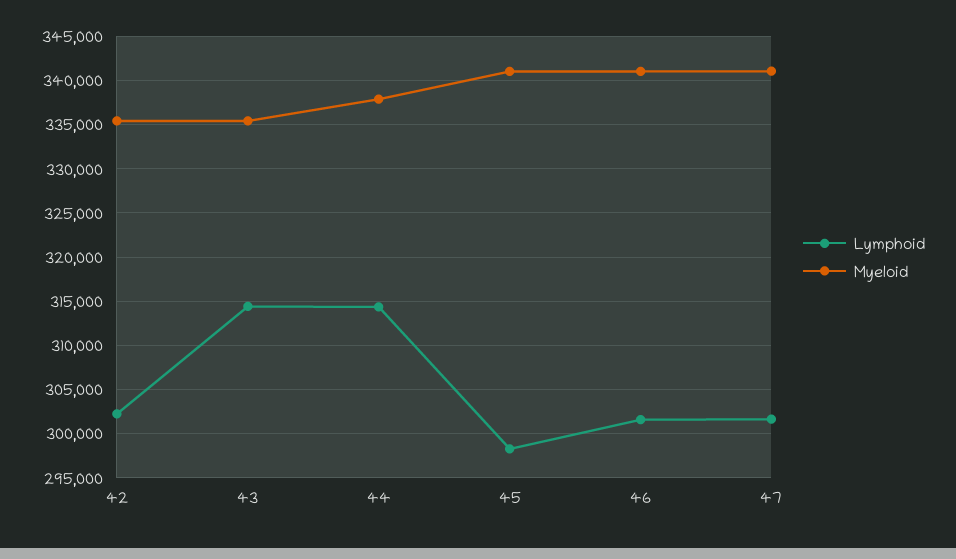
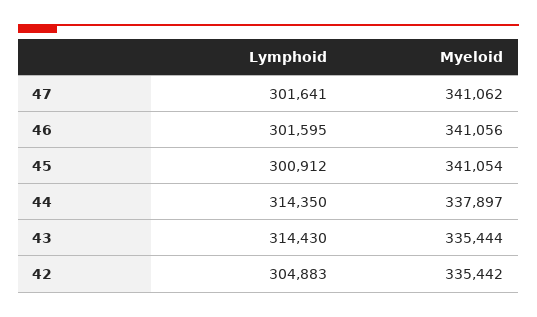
  {
    "Lymphoid": {
-     "42": 302000,
+     "42": 304883,
      "43": 314430,
      "44": 314350,
-     "45": 298000,
+     "45": 300912,
      "46": 301595,
      "47": 301641
    },
    "Myeloid": {
      "42": 335442,
      "43": 335444,
      "44": 337897,
      "45": 341054,
      "46": 341056,
      "47": 341062
    }
  }

